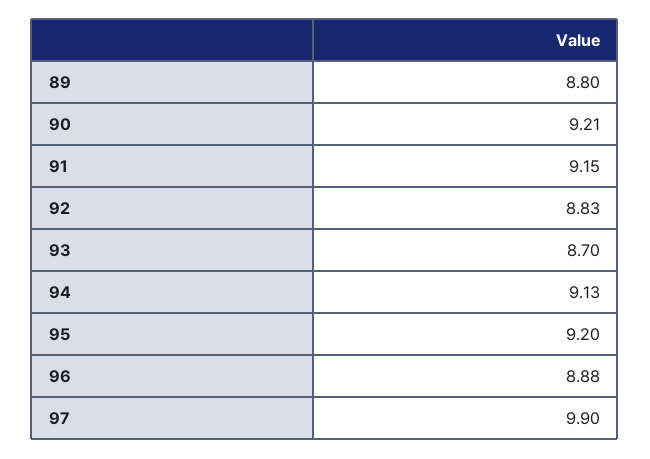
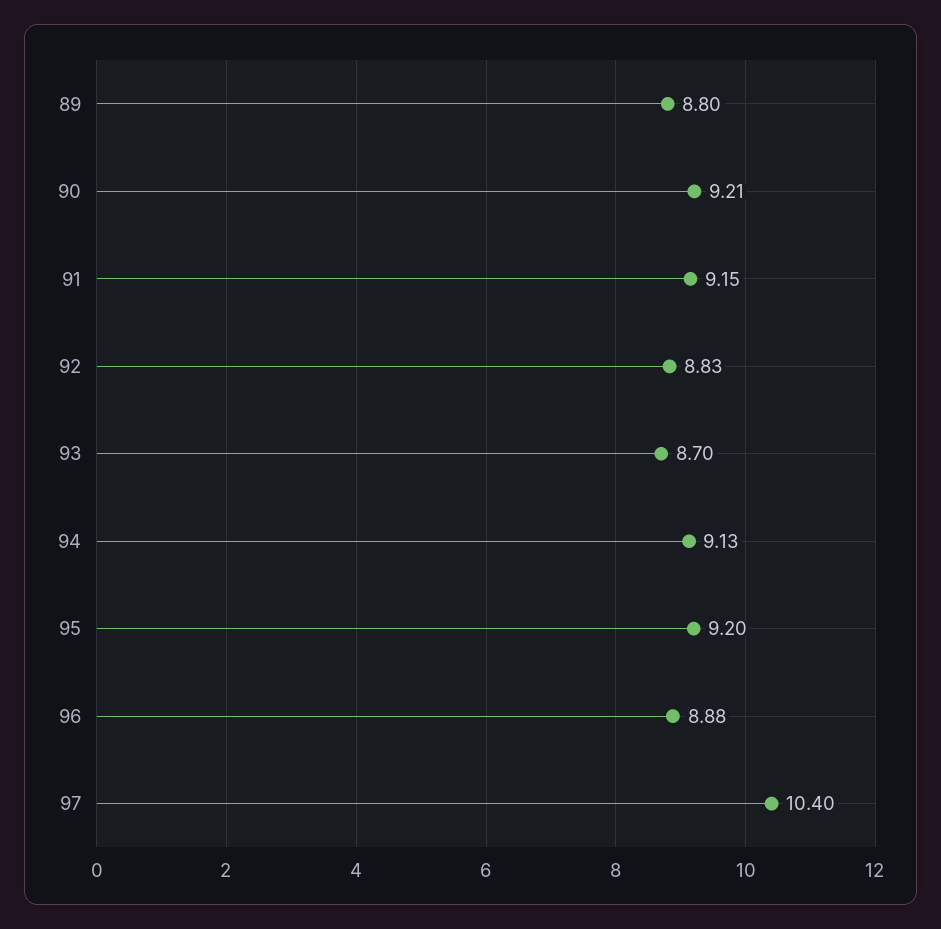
  {
    "89": 8.8,
    "90": 9.21,
    "91": 9.15,
    "92": 8.83,
    "93": 8.7,
    "94": 9.13,
    "95": 9.2,
    "96": 8.88,
-   "97": 9.9
+   "97": 10.4
  }

